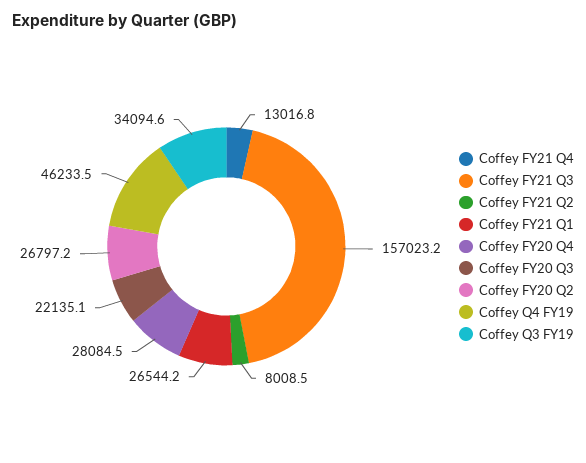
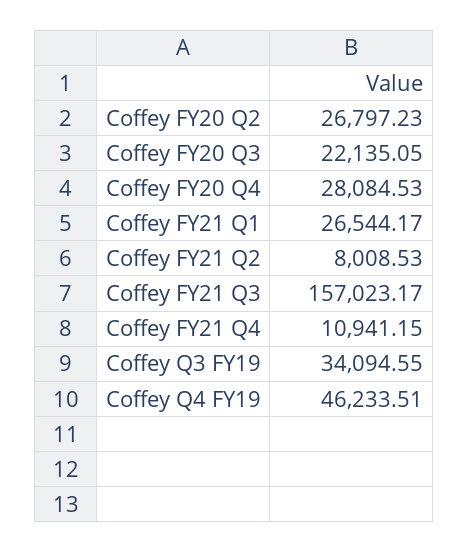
  {
-   "Coffey FY21 Q4": 13016.8,
+   "Coffey FY21 Q4": 10941.15,
    "Coffey FY21 Q3": 157023.17,
    "Coffey FY21 Q2": 8008.53,
    "Coffey FY21 Q1": 26544.17,
    "Coffey FY20 Q4": 28084.53,
    "Coffey FY20 Q3": 22135.05,
    "Coffey FY20 Q2": 26797.23,
    "Coffey Q4 FY19": 46233.51,
    "Coffey Q3 FY19": 34094.55
  }

